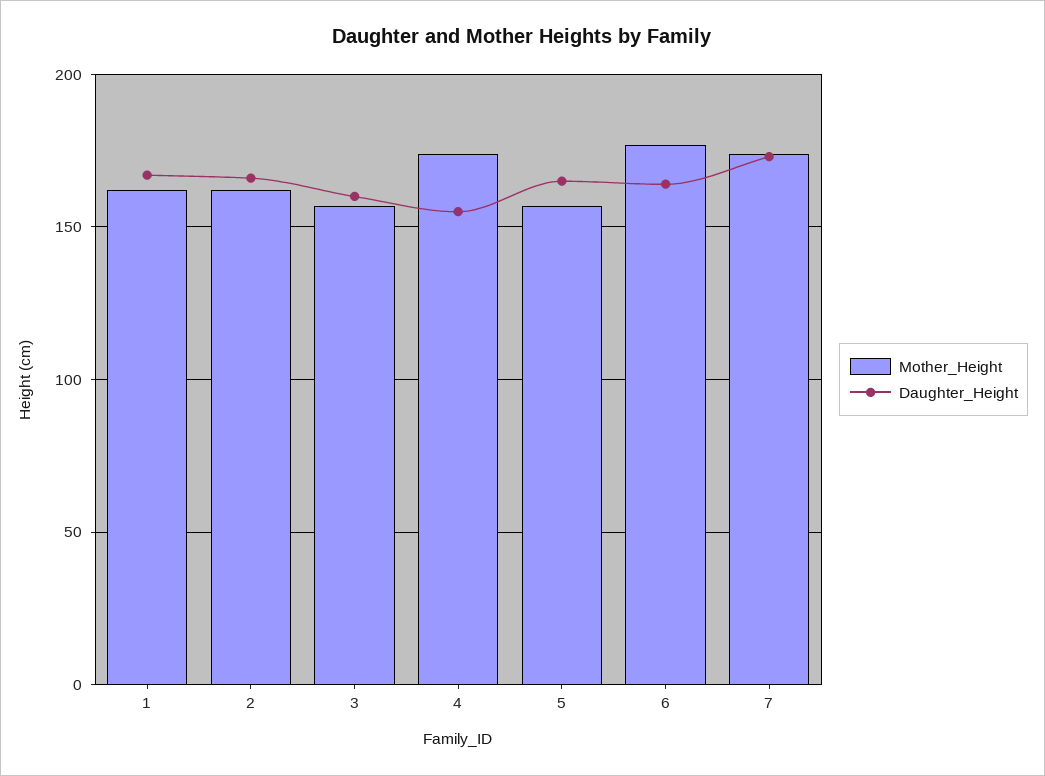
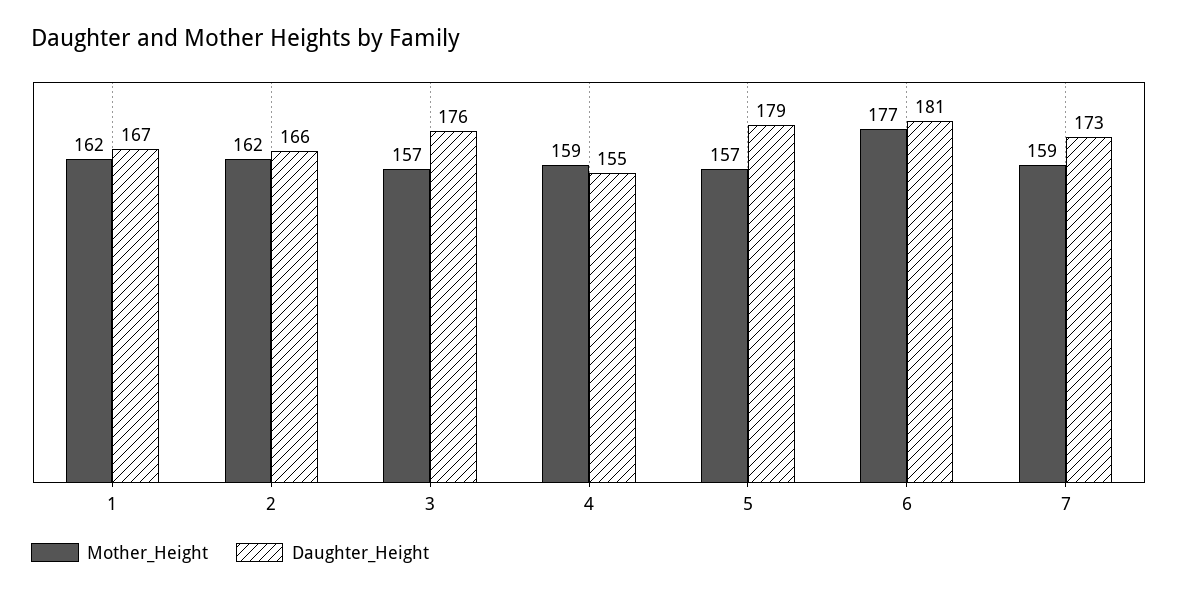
  {
    "Mother_Height": {
      "1": 162,
      "2": 162,
      "3": 157,
-     "4": 175,
+     "4": 159,
      "5": 157,
      "6": 177,
-     "7": 175
+     "7": 159
    },
    "Daughter_Height": {
      "1": 167,
      "2": 166,
-     "3": 160,
+     "3": 176,
      "4": 155,
-     "5": 165,
+     "5": 179,
-     "6": 165,
+     "6": 181,
      "7": 173
    }
  }

